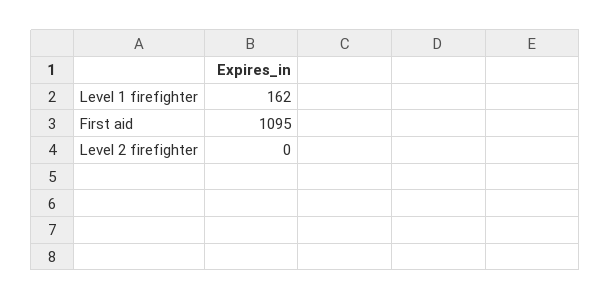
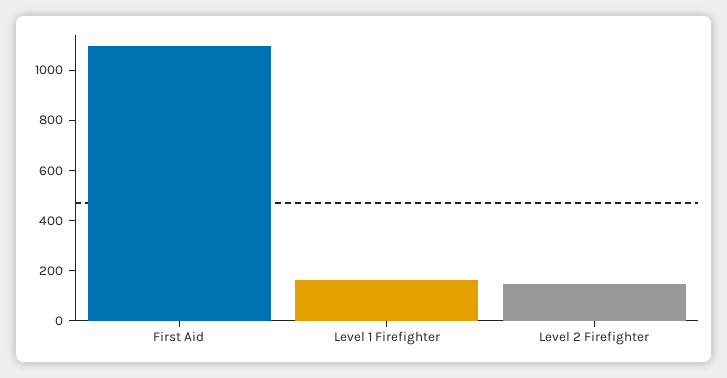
  {
    "Level 1 firefighter": 162,
    "First aid": 1095,
-   "Level 2 firefighter": 0
+   "Level 2 firefighter": 150
  }

